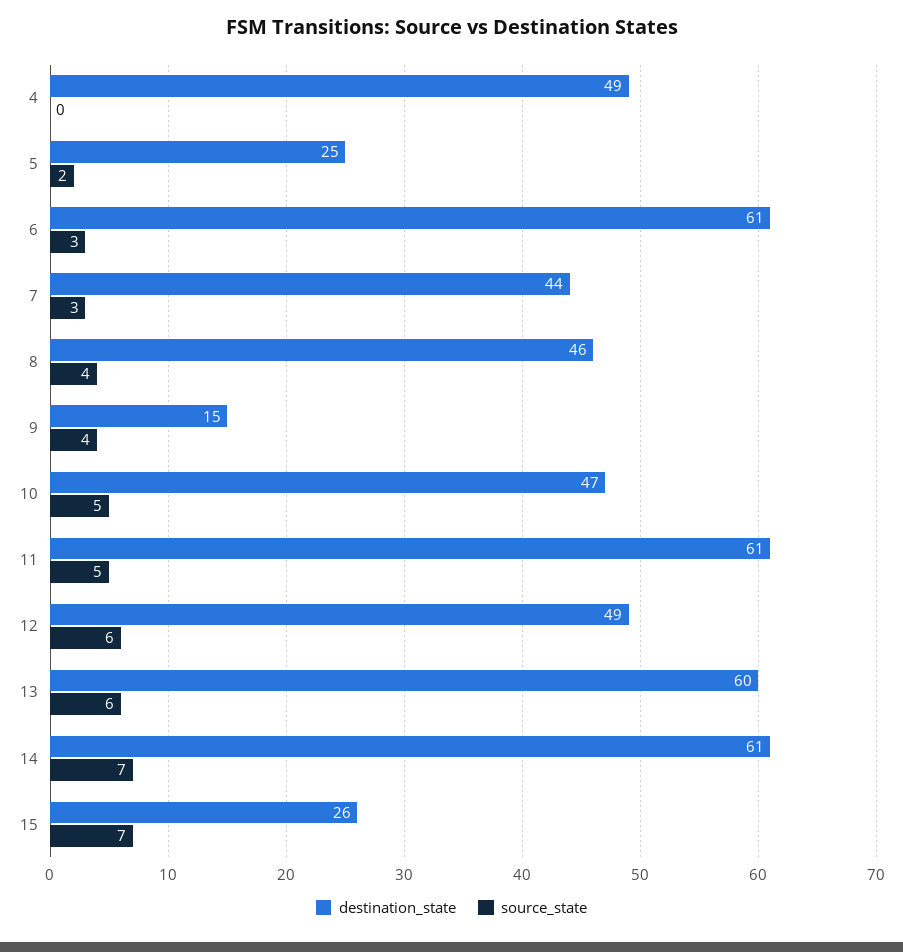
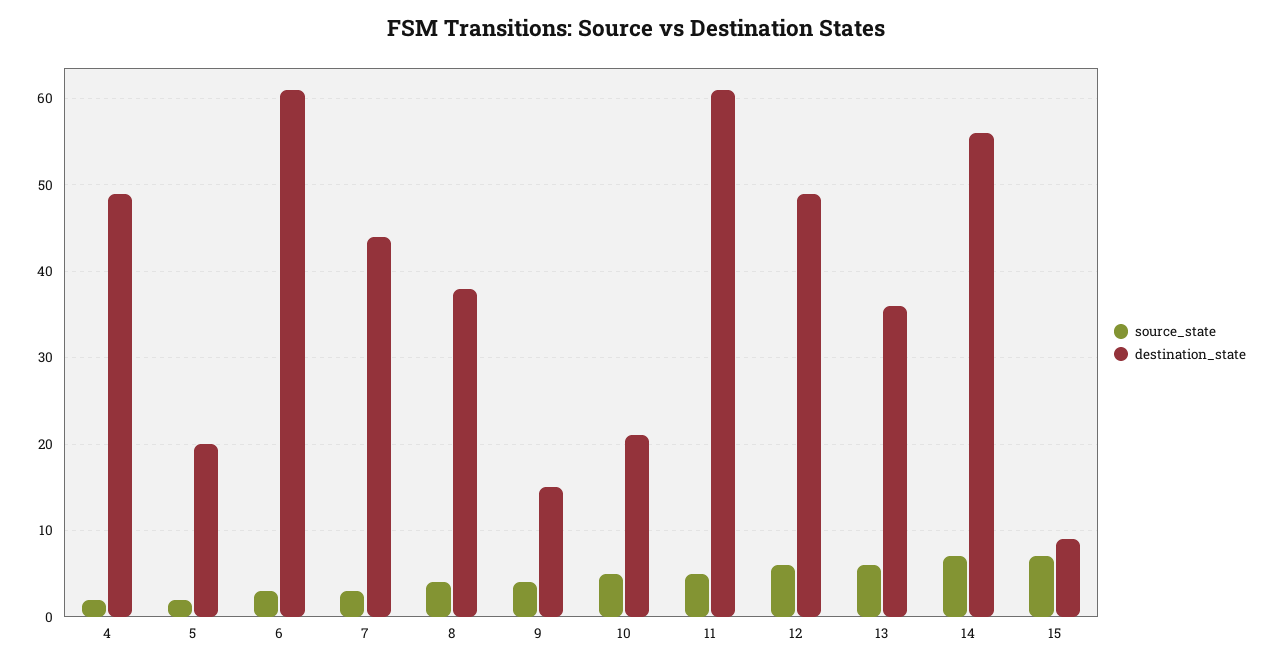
  {
    "destination_state": {
      "4": 49,
-     "5": 25,
+     "5": 20,
      "6": 61,
      "7": 44,
-     "8": 46,
+     "8": 38,
      "9": 15,
-     "10": 47,
+     "10": 21,
      "11": 61,
      "12": 49,
-     "13": 60,
+     "13": 36,
-     "14": 61,
+     "14": 56,
-     "15": 26
+     "15": 9
    },
    "source_state": {
-     "4": 0,
+     "4": 2,
      "5": 2,
      "6": 3,
      "7": 3,
      "8": 4,
      "9": 4,
      "10": 5,
      "11": 5,
      "12": 6,
      "13": 6,
      "14": 7,
      "15": 7
    }
  }

